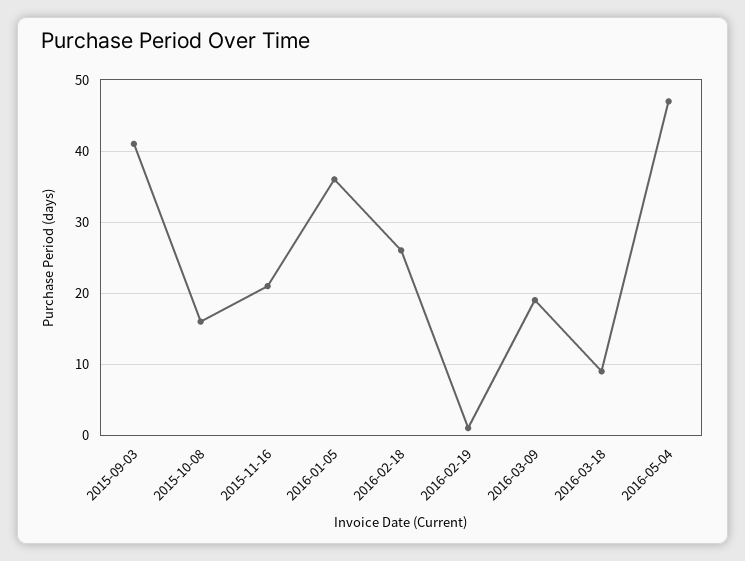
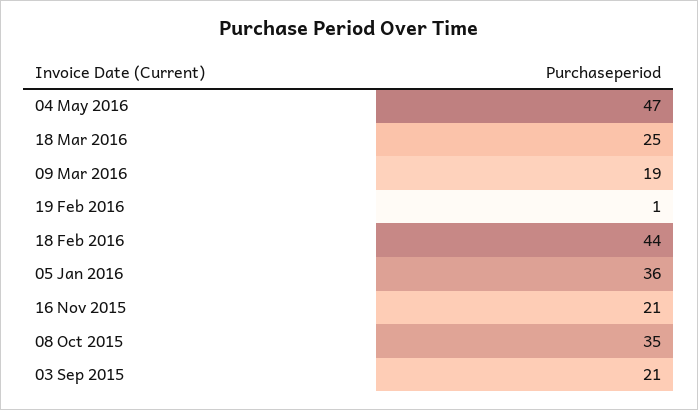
  {
-   "2015-09-03": 41,
+   "2015-09-03": 21,
-   "2015-10-08": 16,
+   "2015-10-08": 35,
    "2015-11-16": 21,
    "2016-01-05": 36,
-   "2016-02-18": 26,
+   "2016-02-18": 44,
    "2016-02-19": 1,
    "2016-03-09": 19,
-   "2016-03-18": 9,
+   "2016-03-18": 25,
    "2016-05-04": 47
  }

